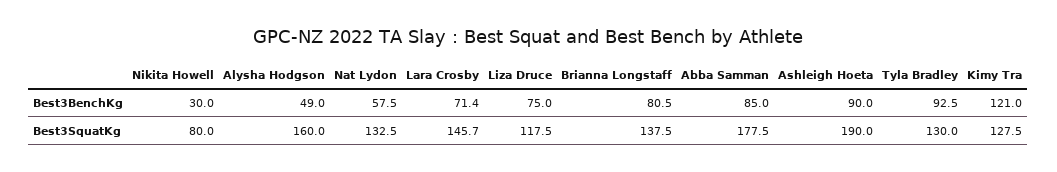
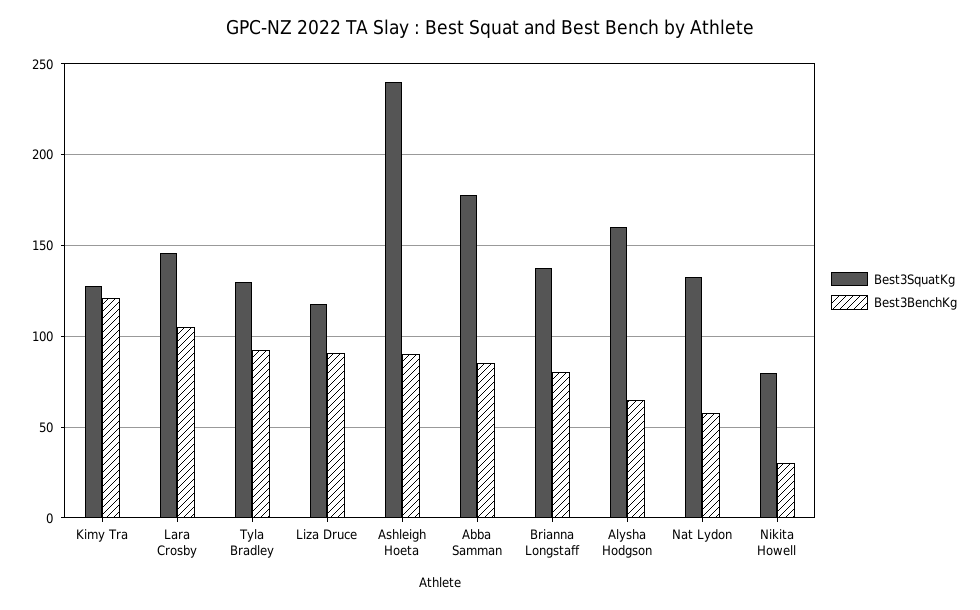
  {
    "Best3BenchKg": {
      "Nikita Howell": 30,
-     "Alysha Hodgson": 49,
+     "Alysha Hodgson": 65,
      "Nat Lydon": 57.5,
-     "Lara Crosby": 71.4,
+     "Lara Crosby": 105,
-     "Liza Druce": 75,
+     "Liza Druce": 90,
      "Brianna Longstaff": 80.5,
      "Abba Samman": 85,
      "Ashleigh Hoeta": 90,
      "Tyla Bradley": 92.5,
      "Kimy Tra": 121
    },
    "Best3SquatKg": {
      "Nikita Howell": 80,
      "Alysha Hodgson": 160,
      "Nat Lydon": 132.5,
      "Lara Crosby": 145.7,
      "Liza Druce": 117.5,
      "Brianna Longstaff": 137.5,
      "Abba Samman": 177.5,
-     "Ashleigh Hoeta": 190,
+     "Ashleigh Hoeta": 240,
      "Tyla Bradley": 130,
      "Kimy Tra": 127.5
    }
  }

